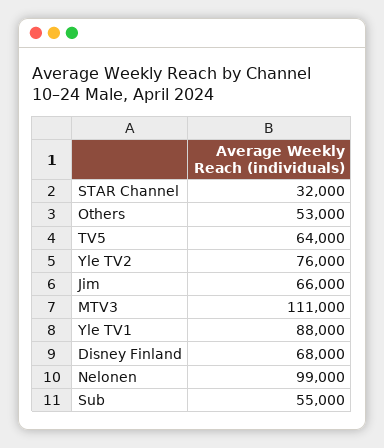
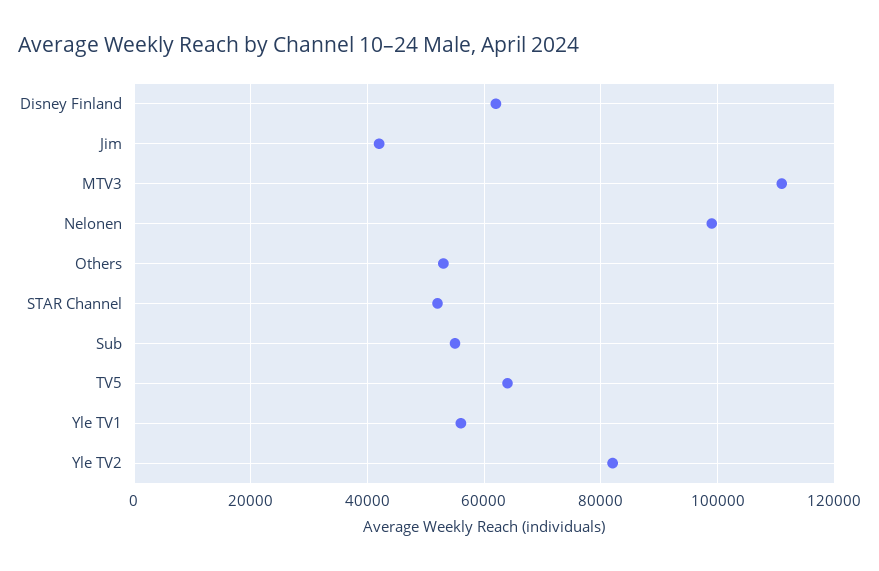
  {
-   "STAR Channel": 32000,
+   "STAR Channel": 52000,
    "Others": 53000,
    "TV5": 64000,
-   "Yle TV2": 76000,
+   "Yle TV2": 82000,
-   "Jim": 66000,
+   "Jim": 42000,
    "MTV3": 111000,
-   "Yle TV1": 88000,
+   "Yle TV1": 56000,
-   "Disney Finland": 68000,
+   "Disney Finland": 62000,
    "Nelonen": 99000,
    "Sub": 55000
  }

